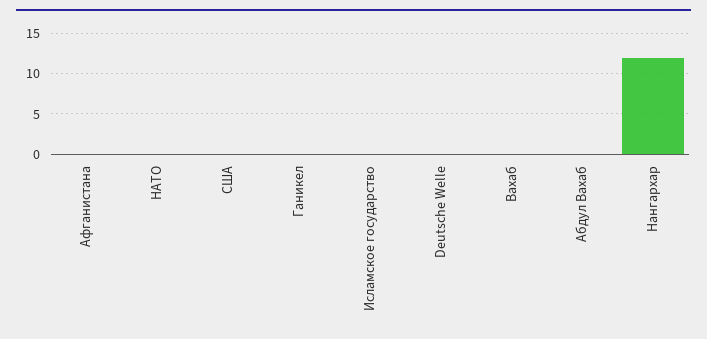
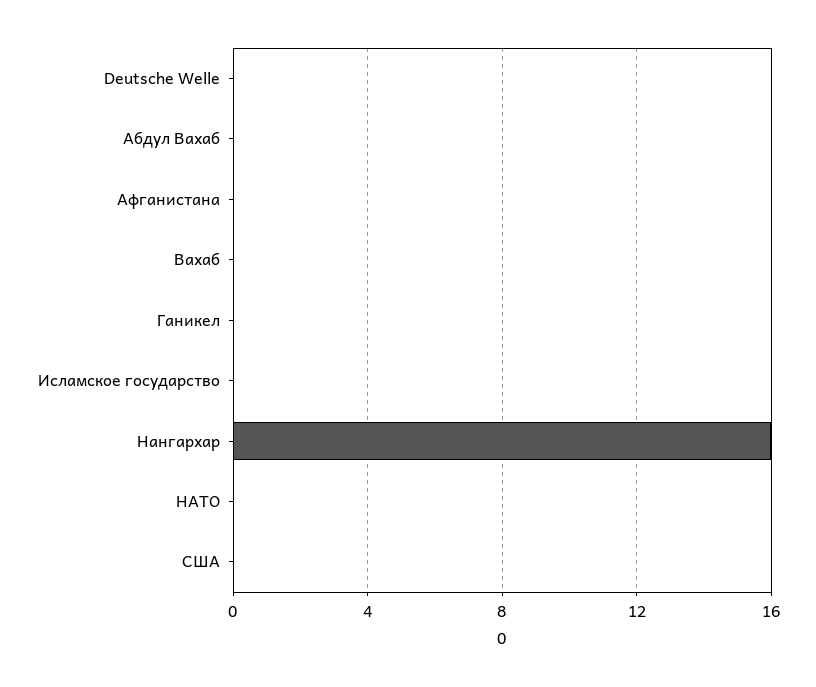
  {
    "Афганистана": 0,
    "НАТО": 0,
    "США": 0,
    "Ганикел": 0,
    "Исламское государство": 0,
    "Deutsche Welle": 0,
    "Вахаб": 0,
    "Абдул Вахаб": 0,
-   "Нангархар": 12
+   "Нангархар": 16
  }

